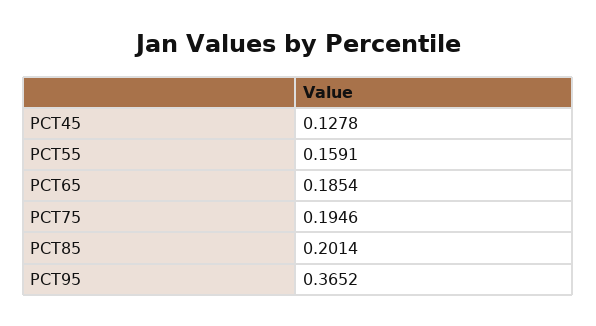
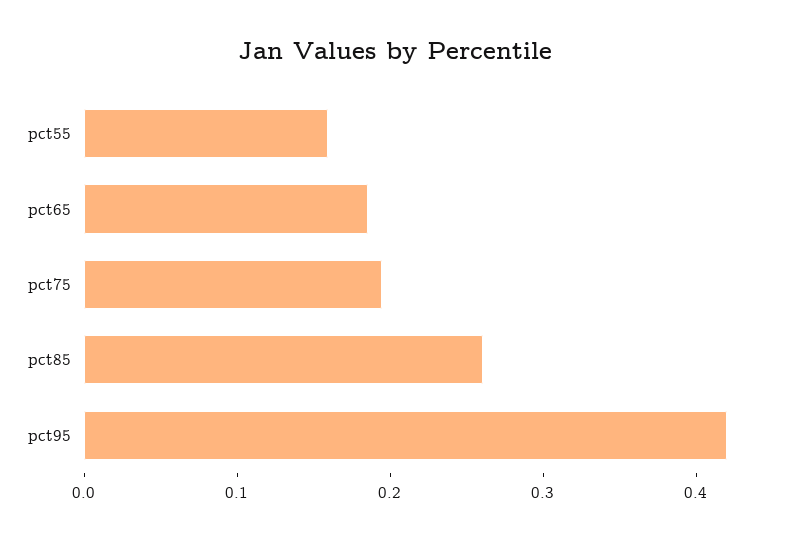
  {
-   "PCT45": 0.1278,
    "PCT55": 0.1591,
    "PCT65": 0.1854,
    "PCT75": 0.1946,
-   "PCT85": 0.2014,
+   "PCT85": 0.26,
-   "PCT95": 0.3652
+   "PCT95": 0.42
  }

